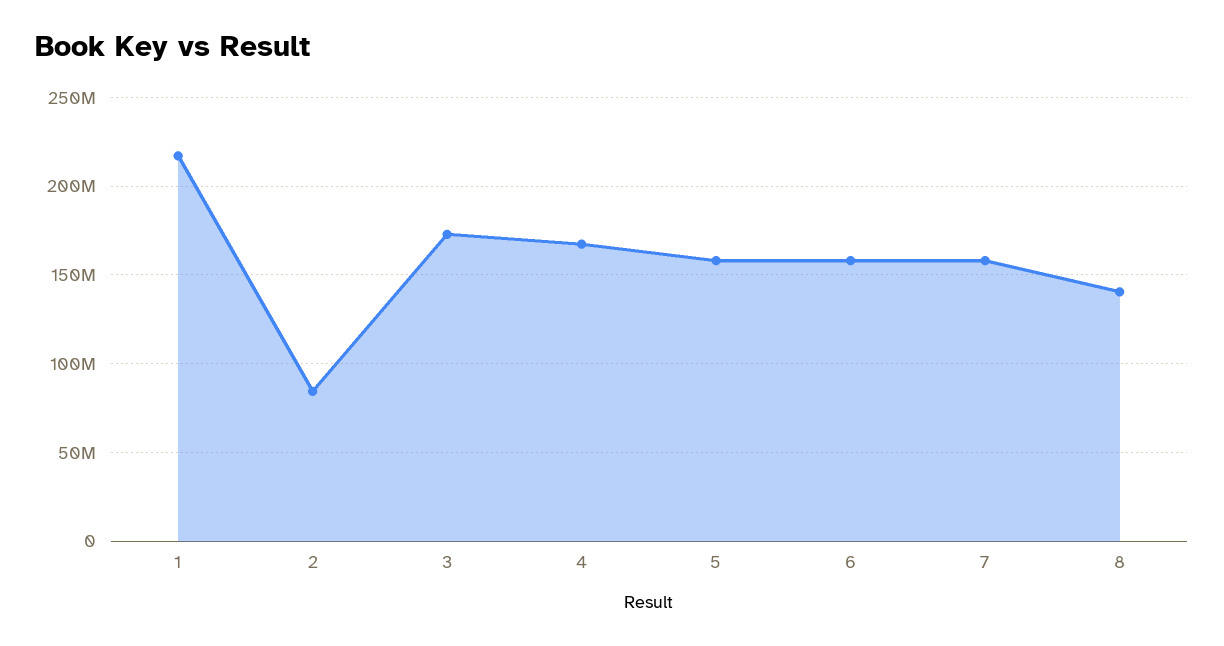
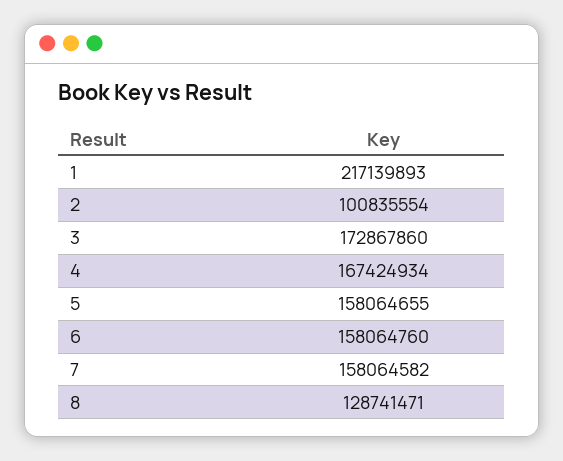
  {
    "1": 217139893,
-   "2": 85000000,
+   "2": 100835554,
    "3": 172867860,
    "4": 167424934,
    "5": 158064655,
    "6": 158064760,
    "7": 158064582,
-   "8": 140000000
+   "8": 128741471
  }

